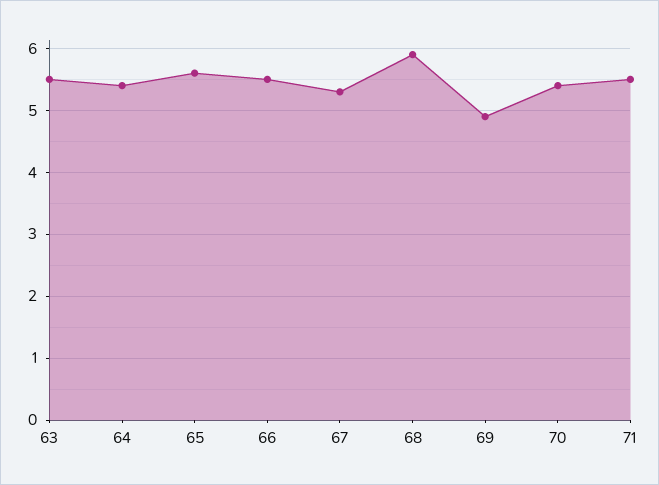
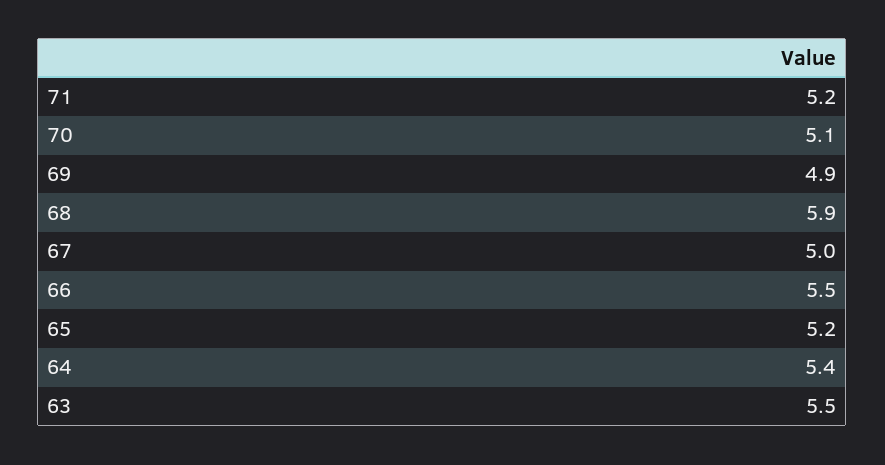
  {
    "63": 5.5,
    "64": 5.4,
-   "65": 5.6,
+   "65": 5.2,
    "66": 5.5,
-   "67": 5.3,
+   "67": 5,
    "68": 5.9,
    "69": 4.9,
-   "70": 5.4,
+   "70": 5.1,
-   "71": 5.5
+   "71": 5.2
  }

